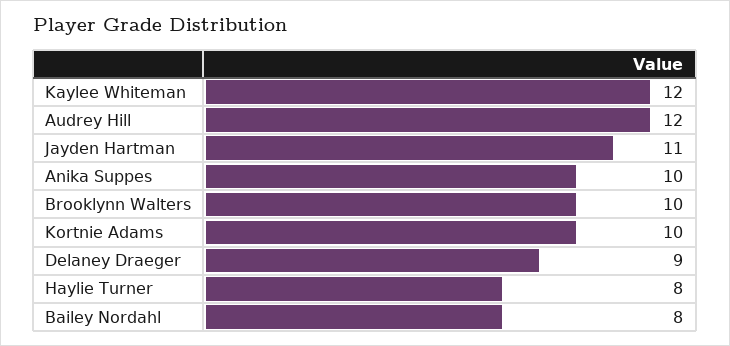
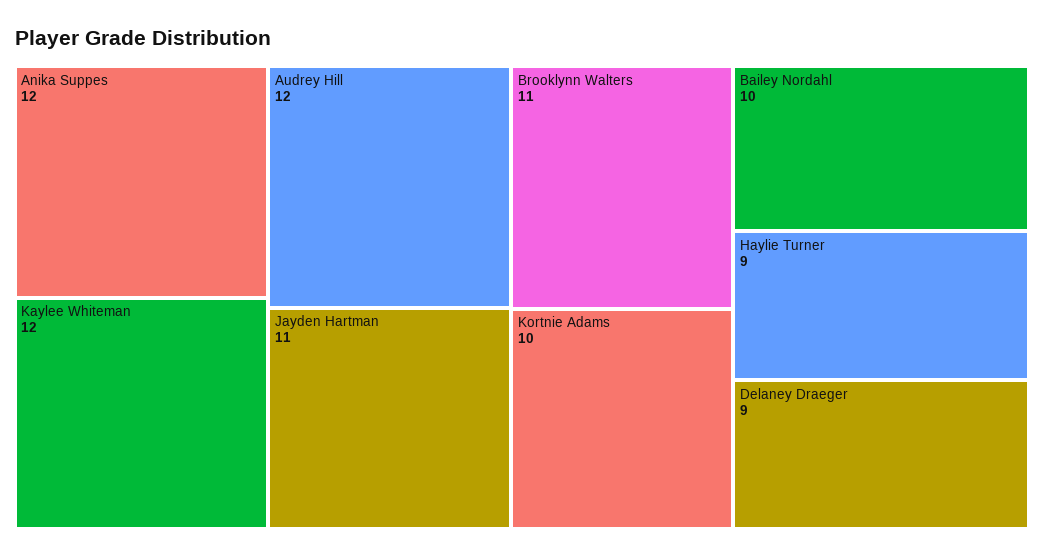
  {
    "Kaylee Whiteman": 12,
    "Audrey Hill": 12,
    "Jayden Hartman": 11,
-   "Anika Suppes": 10,
+   "Anika Suppes": 12,
-   "Brooklynn Walters": 10,
+   "Brooklynn Walters": 11,
    "Kortnie Adams": 10,
    "Delaney Draeger": 9,
-   "Haylie Turner": 8,
+   "Haylie Turner": 9,
-   "Bailey Nordahl": 8
+   "Bailey Nordahl": 10
  }

